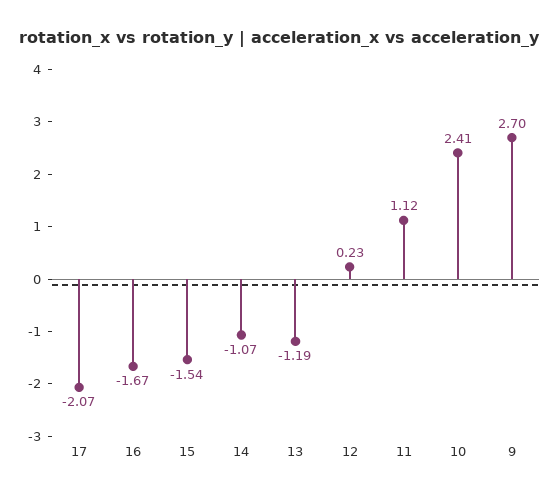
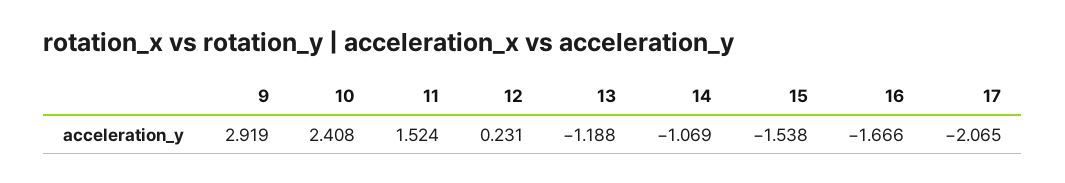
  {
    "17": -2.065,
    "16": -1.666,
    "15": -1.538,
    "14": -1.069,
    "13": -1.188,
    "12": 0.231,
-   "11": 1.12,
+   "11": 1.524,
    "10": 2.408,
-   "9": 2.7
+   "9": 2.919
  }

